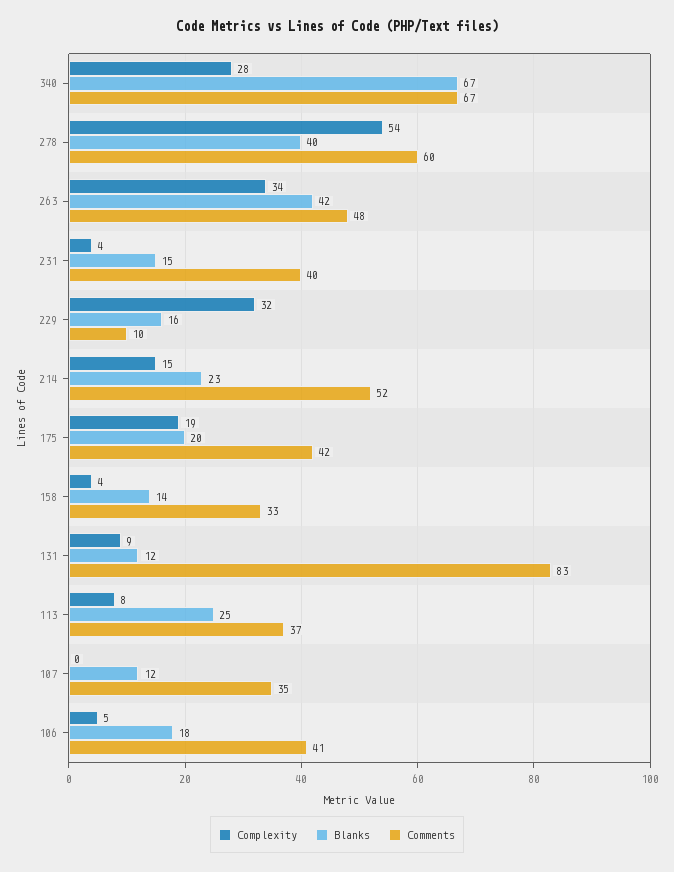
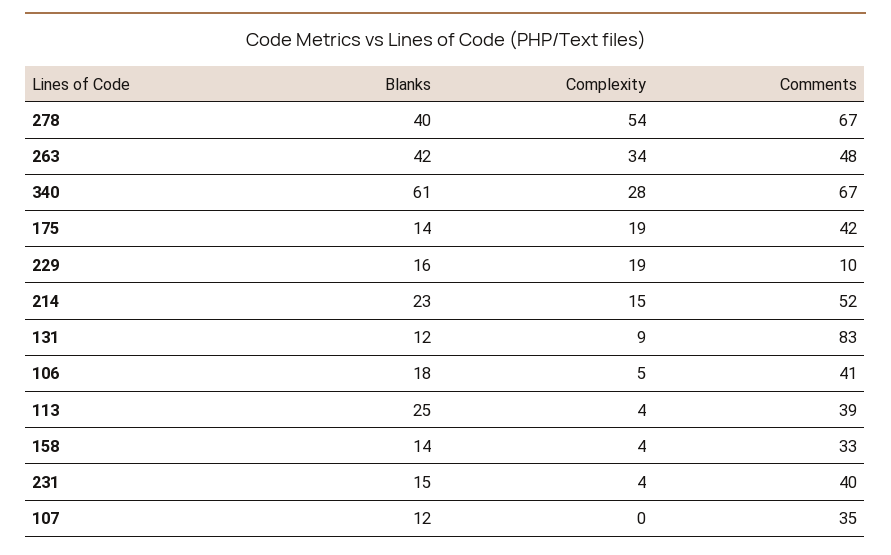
  {
    "Complexity": {
      "340": 28,
      "278": 54,
      "263": 34,
      "231": 4,
-     "229": 32,
+     "229": 19,
      "214": 15,
      "175": 19,
      "158": 4,
      "131": 9,
-     "113": 8,
+     "113": 4,
      "107": 0,
      "106": 5
    },
    "Blanks": {
-     "340": 67,
+     "340": 61,
      "278": 40,
      "263": 42,
      "231": 15,
      "229": 16,
      "214": 23,
-     "175": 20,
+     "175": 14,
      "158": 14,
      "131": 12,
      "113": 25,
      "107": 12,
      "106": 18
    },
    "Comments": {
      "340": 67,
-     "278": 60,
+     "278": 67,
      "263": 48,
      "231": 40,
      "229": 10,
      "214": 52,
      "175": 42,
      "158": 33,
      "131": 83,
-     "113": 37,
+     "113": 39,
      "107": 35,
      "106": 41
    }
  }

